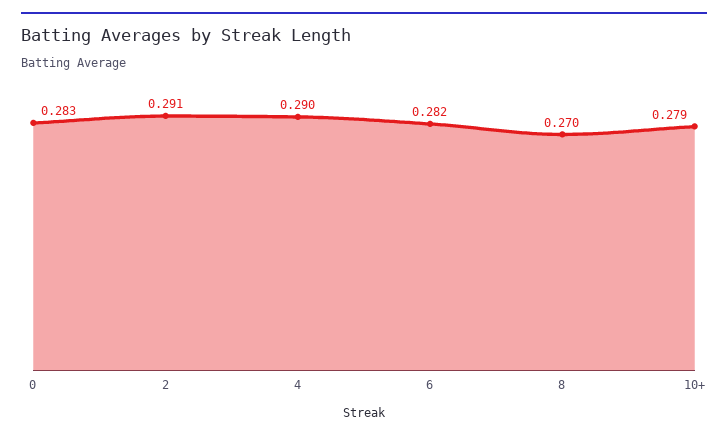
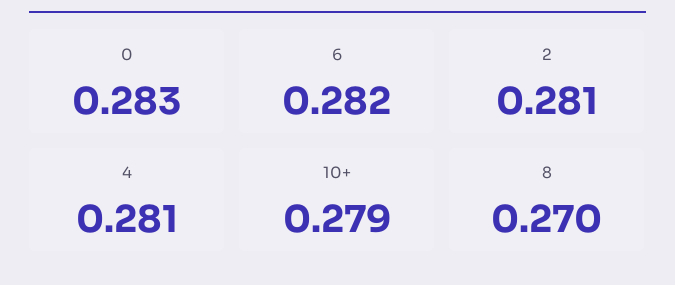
  {
    "0": 0.283,
-   "2": 0.291,
+   "2": 0.281,
-   "4": 0.29,
+   "4": 0.281,
    "6": 0.282,
    "8": 0.27,
    "10+": 0.279
  }

